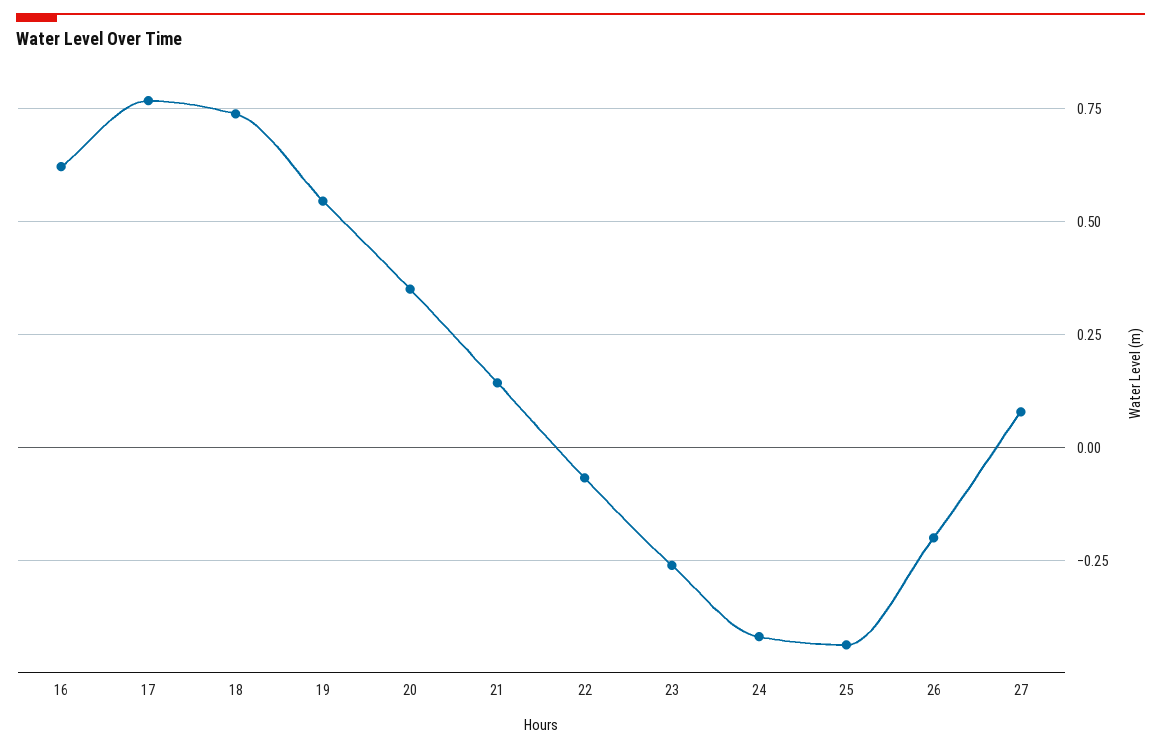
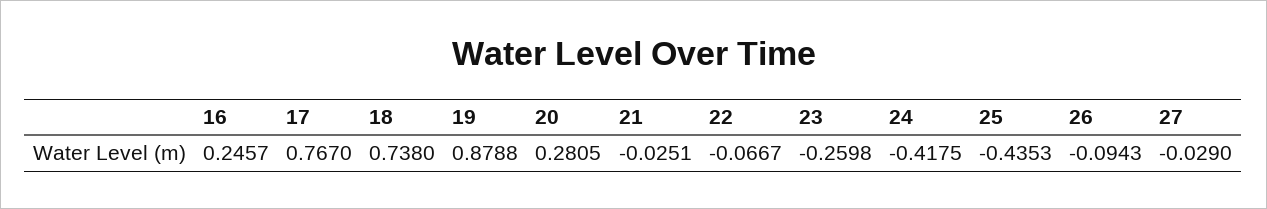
  {
-   "16": 0.625,
+   "16": 0.2457,
    "17": 0.767,
    "18": 0.738,
-   "19": 0.55,
+   "19": 0.8788,
-   "20": 0.35,
+   "20": 0.2805,
-   "21": 0.15,
+   "21": -0.0251,
    "22": -0.0667,
    "23": -0.2598,
    "24": -0.4175,
    "25": -0.4353,
-   "26": -0.2,
+   "26": -0.0943,
-   "27": 0.075
+   "27": -0.029
  }

